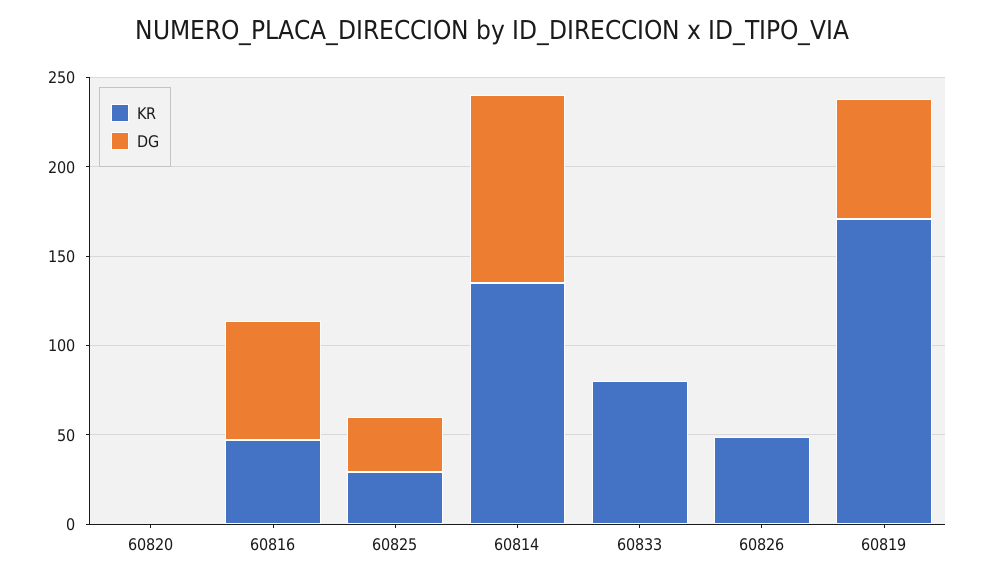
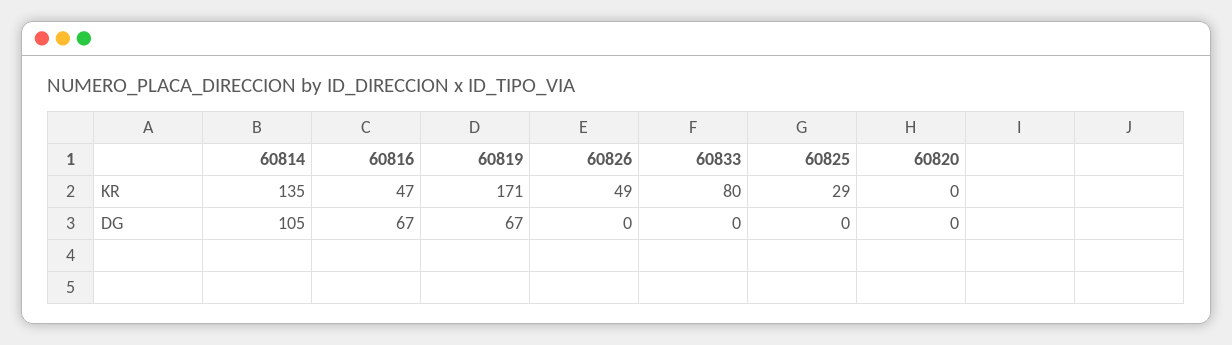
  {
    "KR": {
      "60820": 0,
      "60816": 47,
      "60825": 29,
      "60814": 135,
      "60833": 80,
      "60826": 49,
      "60819": 171
    },
    "DG": {
      "60820": 0,
      "60816": 67,
-     "60825": 30,
+     "60825": 0,
      "60814": 105,
      "60833": 0,
      "60826": 0,
      "60819": 67
    }
  }

